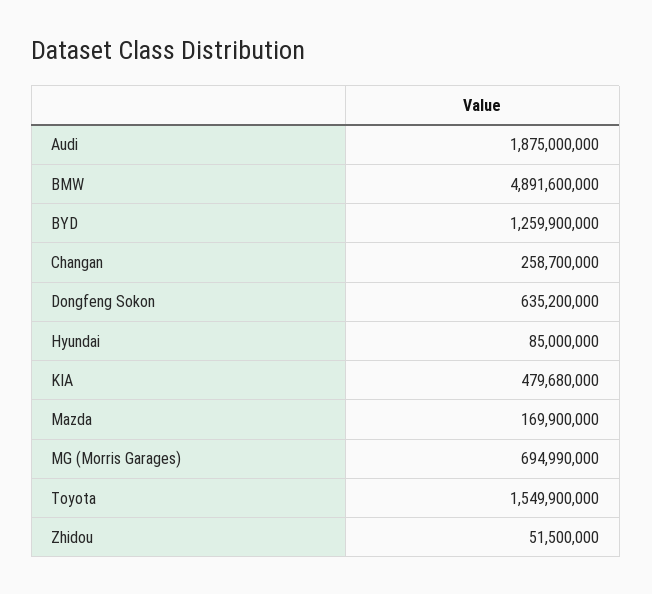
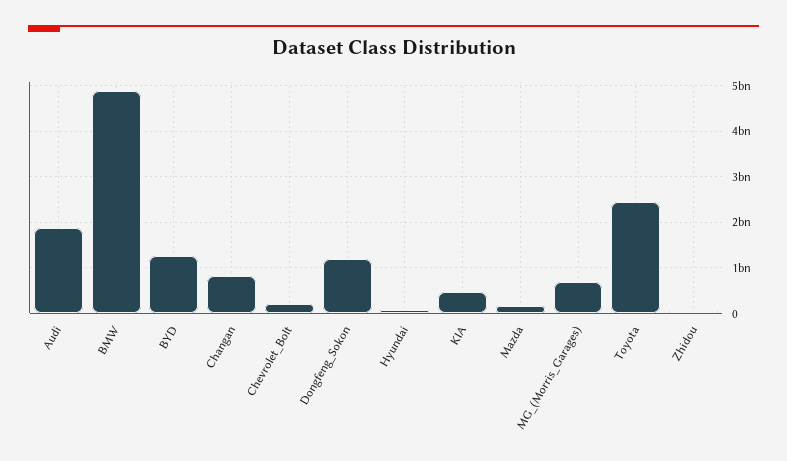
  {
    "Audi": 1875000000,
    "BMW": 4891600000,
    "BYD": 1259900000,
-   "Changan": 258700000,
+   "Changan": 800000000,
-   "Dongfeng Sokon": 635200000,
+   "Dongfeng Sokon": 1200000000,
    "Hyundai": 85000000,
    "KIA": 479680000,
    "Mazda": 169900000,
    "MG (Morris Garages)": 694990000,
-   "Toyota": 1549900000,
+   "Toyota": 2400000000,
-   "Zhidou": 51500000
+   "Zhidou": 51500000,
+   "Chevrolet_Bolt": 200000000
  }

